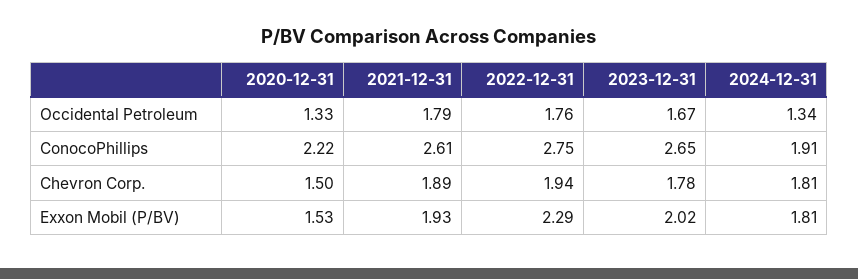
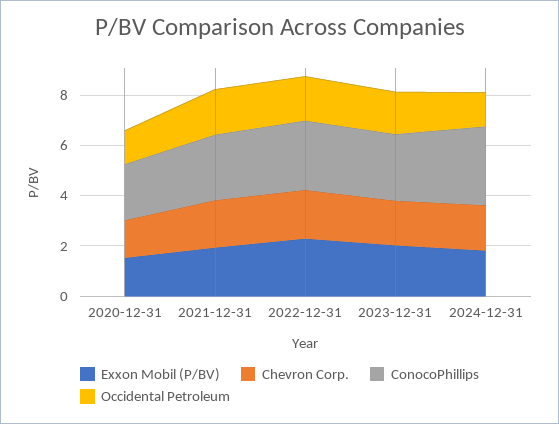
  {
    "Occidental Petroleum": {
      "2020-12-31": 1.33,
      "2021-12-31": 1.79,
      "2022-12-31": 1.76,
      "2023-12-31": 1.67,
      "2024-12-31": 1.34
    },
    "ConocoPhillips": {
      "2020-12-31": 2.22,
      "2021-12-31": 2.61,
      "2022-12-31": 2.75,
      "2023-12-31": 2.65,
-     "2024-12-31": 1.91
+     "2024-12-31": 3
    },
    "Chevron Corp.": {
      "2020-12-31": 1.5,
      "2021-12-31": 1.89,
      "2022-12-31": 1.94,
      "2023-12-31": 1.78,
      "2024-12-31": 1.81
    },
    "Exxon Mobil (P/BV)": {
      "2020-12-31": 1.53,
      "2021-12-31": 1.93,
      "2022-12-31": 2.29,
      "2023-12-31": 2.02,
      "2024-12-31": 1.81
    }
  }

